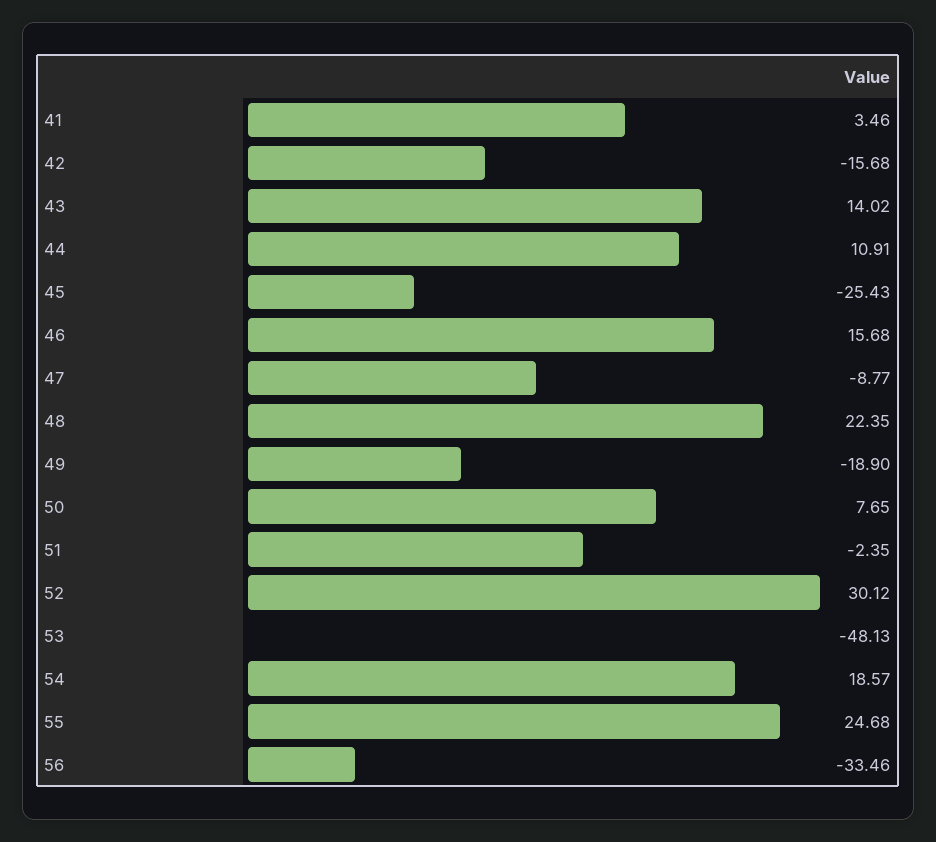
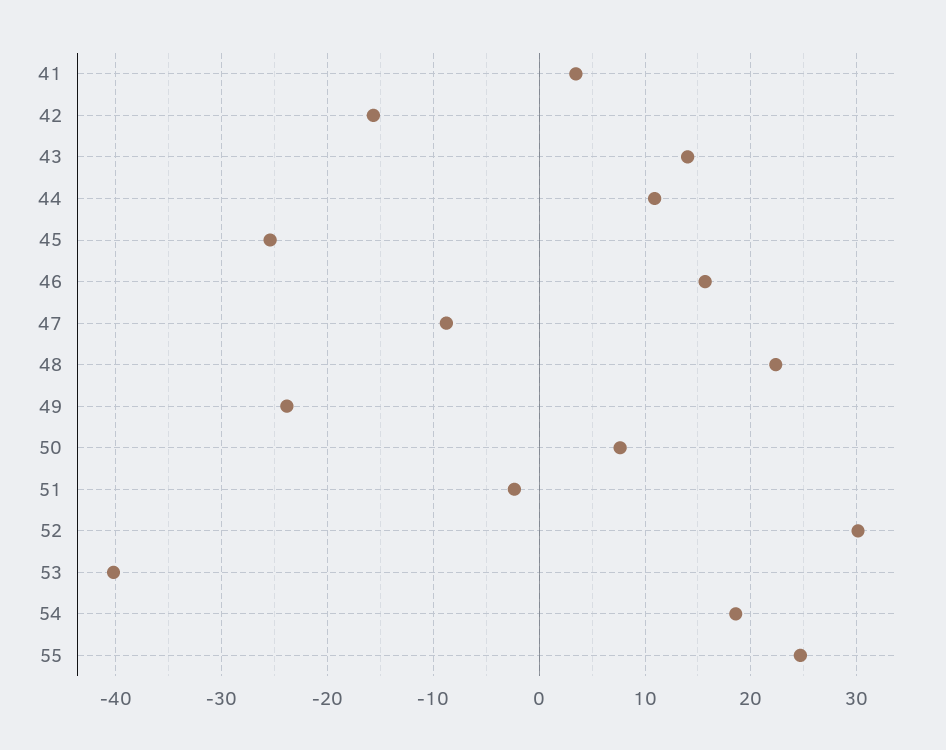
  {
    "41": 3.46,
    "42": -15.68,
    "43": 14.02,
    "44": 10.91,
    "45": -25.43,
    "46": 15.68,
    "47": -8.77,
    "48": 22.35,
-   "49": -18.9,
+   "49": -24,
    "50": 7.65,
    "51": -2.35,
    "52": 30.12,
-   "53": -48.13,
+   "53": -40,
    "54": 18.57,
-   "55": 24.68,
+   "55": 24.68
-   "56": -33.46
  }

